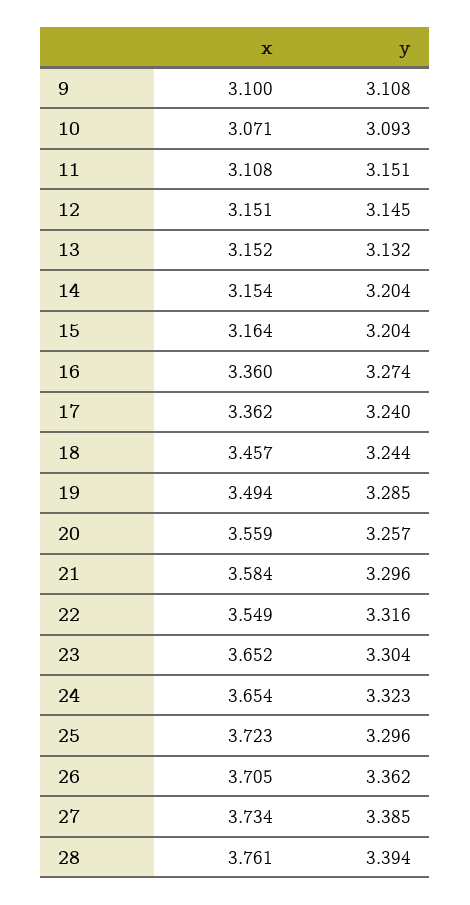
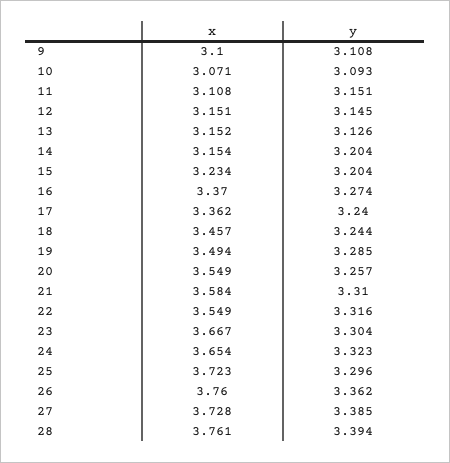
  {
    "x": {
      "9": 3.1,
      "10": 3.071,
      "11": 3.108,
      "12": 3.151,
      "13": 3.152,
      "14": 3.154,
-     "15": 3.164,
+     "15": 3.234,
-     "16": 3.36,
+     "16": 3.37,
      "17": 3.362,
      "18": 3.457,
      "19": 3.494,
-     "20": 3.559,
+     "20": 3.549,
      "21": 3.584,
      "22": 3.549,
-     "23": 3.652,
+     "23": 3.667,
      "24": 3.654,
      "25": 3.723,
-     "26": 3.705,
+     "26": 3.76,
-     "27": 3.734,
+     "27": 3.728,
      "28": 3.761
    },
    "y": {
      "9": 3.108,
      "10": 3.093,
      "11": 3.151,
      "12": 3.145,
-     "13": 3.132,
+     "13": 3.126,
      "14": 3.204,
      "15": 3.204,
      "16": 3.274,
      "17": 3.24,
      "18": 3.244,
      "19": 3.285,
      "20": 3.257,
-     "21": 3.296,
+     "21": 3.31,
      "22": 3.316,
      "23": 3.304,
      "24": 3.323,
      "25": 3.296,
      "26": 3.362,
      "27": 3.385,
      "28": 3.394
    }
  }

